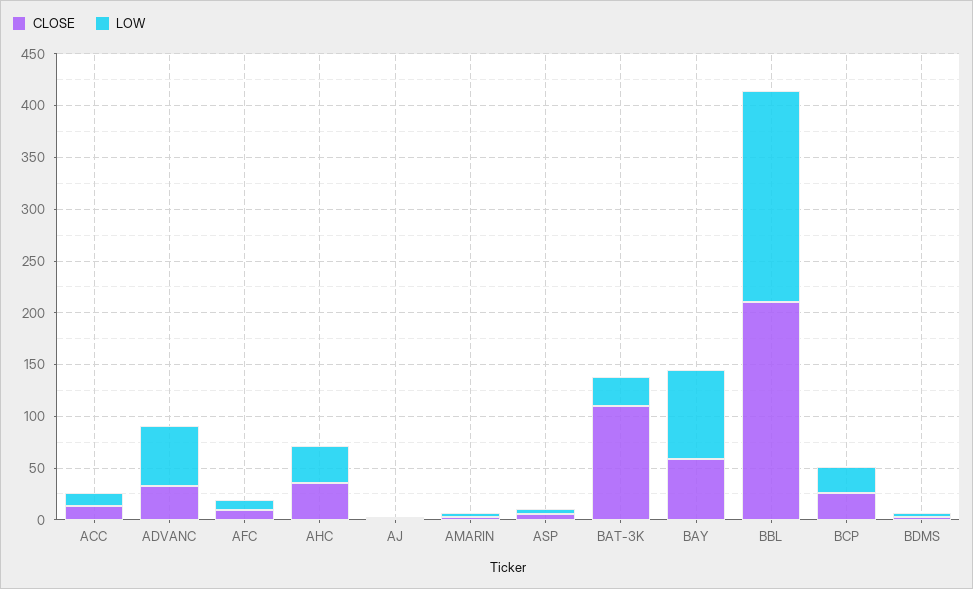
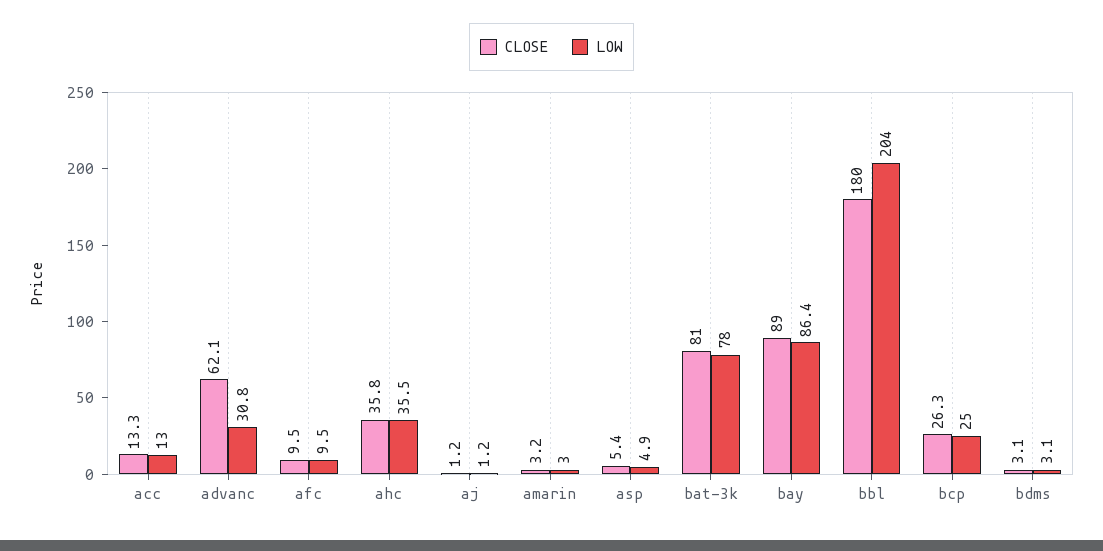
  {
    "CLOSE": {
      "ACC": 13.3,
-     "ADVANC": 30,
+     "ADVANC": 62.1,
      "AFC": 9.5,
      "AHC": 35.8,
      "AJ": 1.2,
      "AMARIN": 3.2,
      "ASP": 5.4,
-     "BAT-3K": 110,
+     "BAT-3K": 81,
-     "BAY": 60,
+     "BAY": 89,
-     "BBL": 210,
+     "BBL": 180,
      "BCP": 26.3,
      "BDMS": 3.1
    },
    "LOW": {
      "ACC": 13,
-     "ADVANC": 60,
+     "ADVANC": 30.8,
      "AFC": 9.5,
      "AHC": 35.5,
      "AJ": 1.2,
      "AMARIN": 3,
      "ASP": 4.9,
-     "BAT-3K": 30,
+     "BAT-3K": 78,
      "BAY": 86.4,
      "BBL": 204,
      "BCP": 25,
      "BDMS": 3.1
    }
  }

